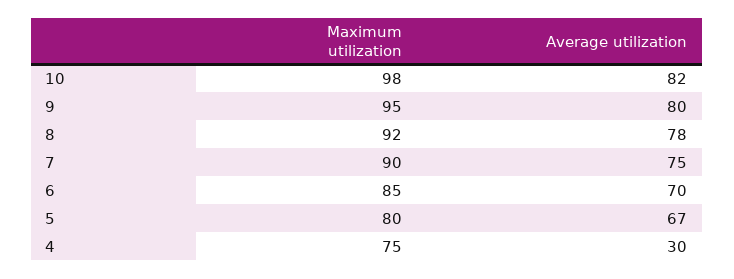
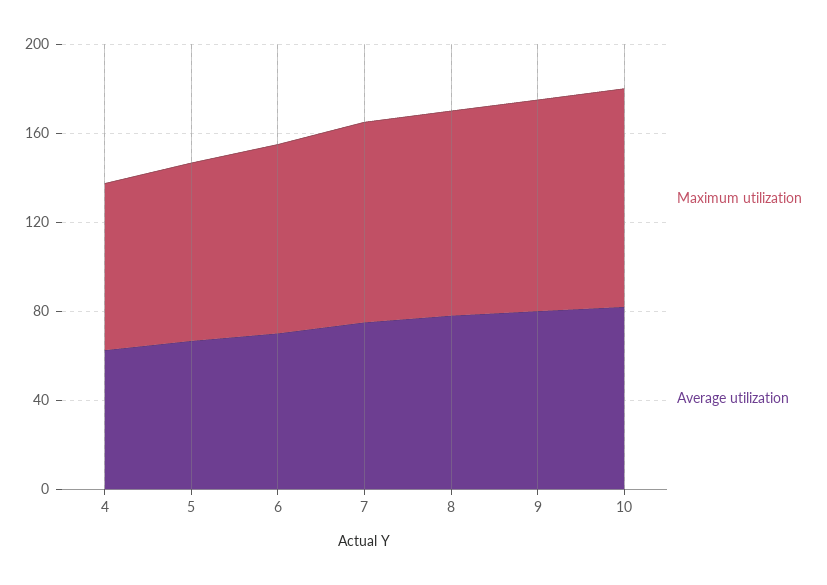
  {
    "Maximum utilization": {
      "10": 98,
      "9": 95,
      "8": 92,
      "7": 90,
      "6": 85,
      "5": 80,
      "4": 75
    },
    "Average utilization": {
      "10": 82,
      "9": 80,
      "8": 78,
      "7": 75,
      "6": 70,
      "5": 67,
-     "4": 30
+     "4": 60
    }
  }

